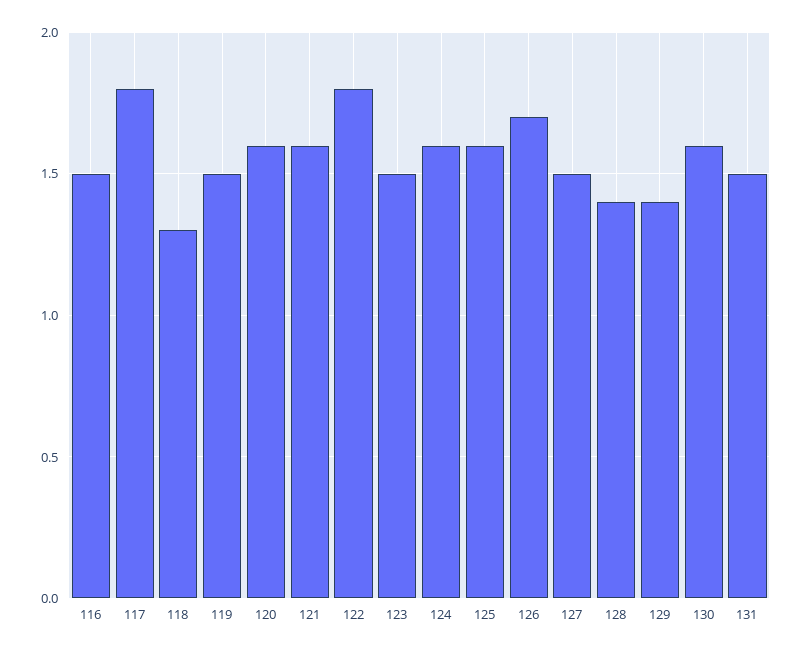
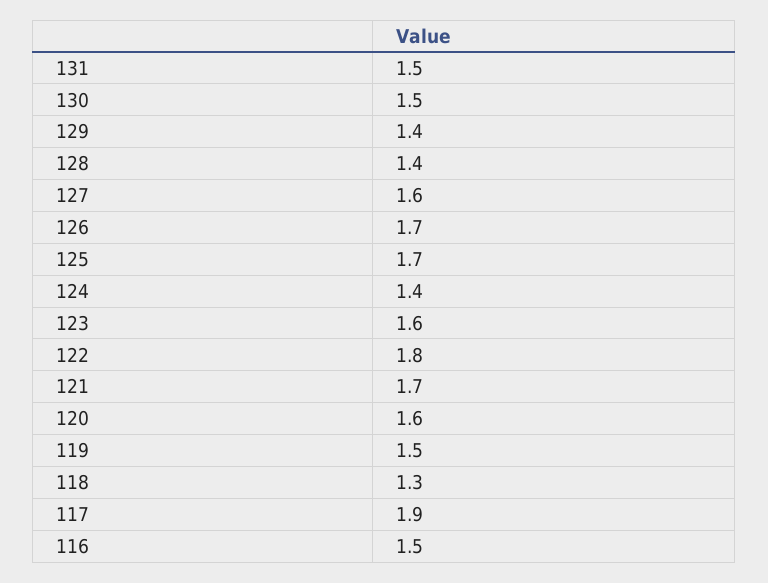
  {
    "116": 1.5,
-   "117": 1.8,
+   "117": 1.9,
    "118": 1.3,
    "119": 1.5,
    "120": 1.6,
-   "121": 1.6,
+   "121": 1.7,
    "122": 1.8,
-   "123": 1.5,
+   "123": 1.6,
-   "124": 1.6,
+   "124": 1.4,
-   "125": 1.6,
+   "125": 1.7,
    "126": 1.7,
-   "127": 1.5,
+   "127": 1.6,
    "128": 1.4,
    "129": 1.4,
-   "130": 1.6,
+   "130": 1.5,
    "131": 1.5
  }

